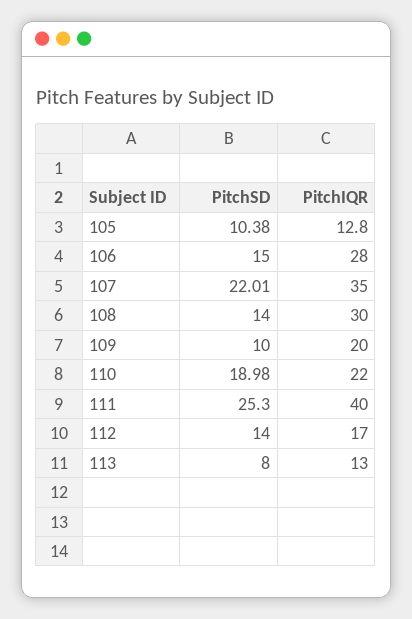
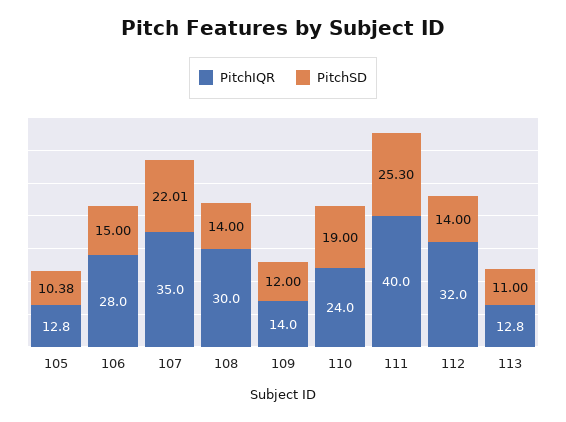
  {
    "PitchSD": {
      "105": 10.38,
      "106": 15,
      "107": 22.01,
      "108": 14,
-     "109": 10,
+     "109": 12,
-     "110": 18.98,
+     "110": 19,
      "111": 25.3,
      "112": 14,
-     "113": 8
+     "113": 11
    },
    "PitchIQR": {
      "105": 12.8,
      "106": 28,
      "107": 35,
      "108": 30,
-     "109": 20,
+     "109": 14,
-     "110": 22,
+     "110": 24,
      "111": 40,
-     "112": 17,
+     "112": 32,
-     "113": 13
+     "113": 12.8
    }
  }

